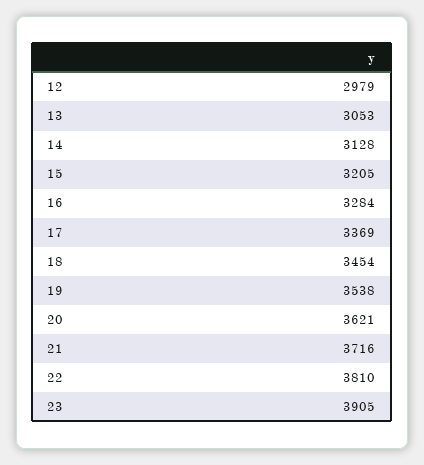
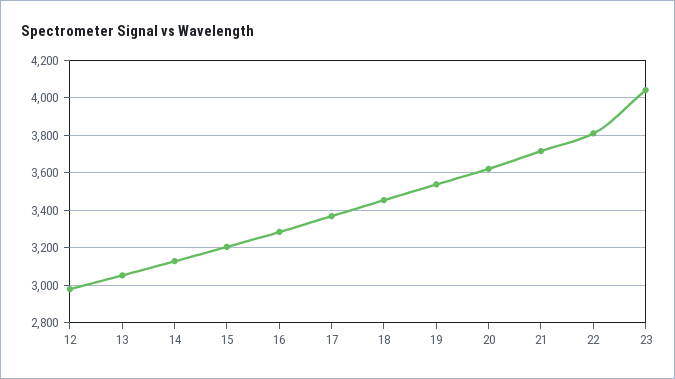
  {
    "12": 2979,
    "13": 3053,
    "14": 3128,
    "15": 3205,
    "16": 3284,
    "17": 3369,
    "18": 3454,
    "19": 3538,
    "20": 3621,
    "21": 3716,
    "22": 3810,
-   "23": 3905
+   "23": 4050
  }

